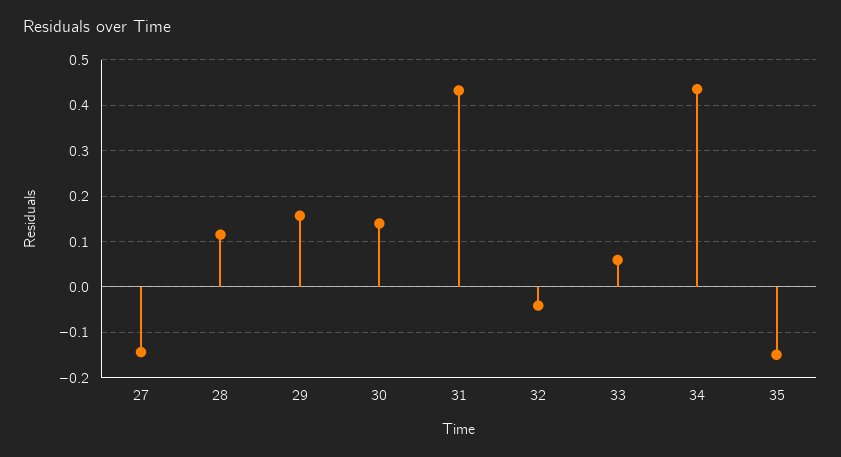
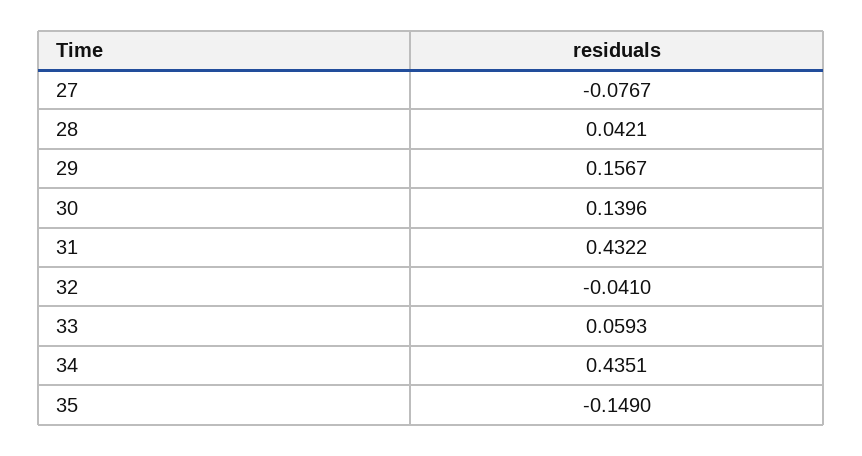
  {
-   "27": -0.14,
+   "27": -0.0767,
-   "28": 0.12,
+   "28": 0.0421,
    "29": 0.1567,
    "30": 0.1396,
    "31": 0.4322,
    "32": -0.041,
    "33": 0.0593,
    "34": 0.4351,
    "35": -0.149
  }

